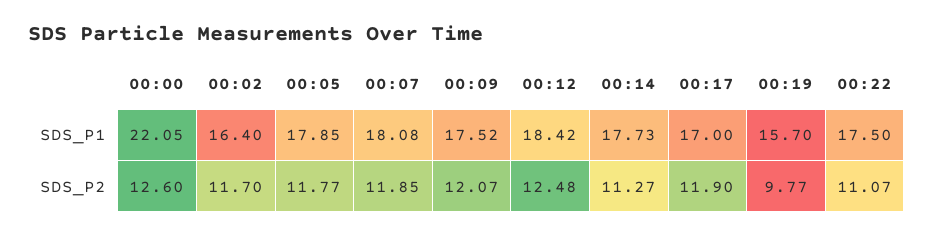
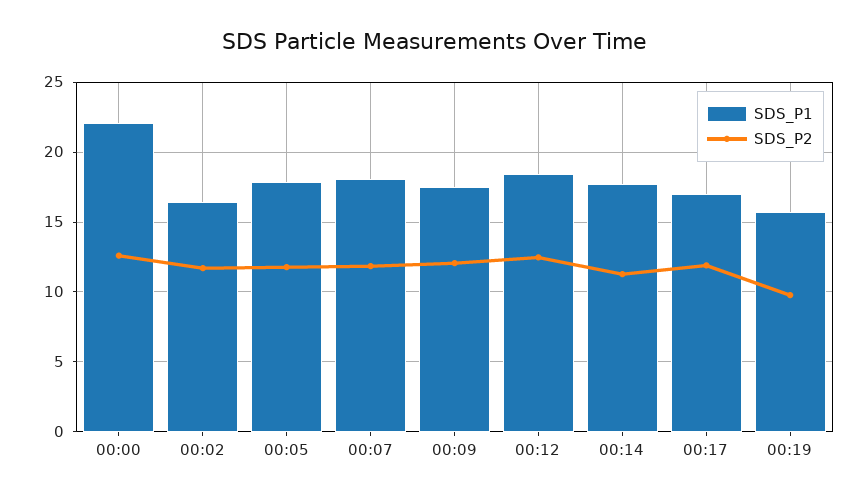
  {
    "SDS_P1": {
      "00:00": 22.05,
      "00:02": 16.4,
      "00:05": 17.85,
      "00:07": 18.08,
      "00:09": 17.52,
      "00:12": 18.42,
      "00:14": 17.73,
      "00:17": 17,
-     "00:19": 15.7,
+     "00:19": 15.7
-     "00:22": 17.5
    },
    "SDS_P2": {
      "00:00": 12.6,
      "00:02": 11.7,
      "00:05": 11.77,
      "00:07": 11.85,
      "00:09": 12.07,
      "00:12": 12.48,
      "00:14": 11.27,
      "00:17": 11.9,
-     "00:19": 9.77,
+     "00:19": 9.77
-     "00:22": 11.07
    }
  }

